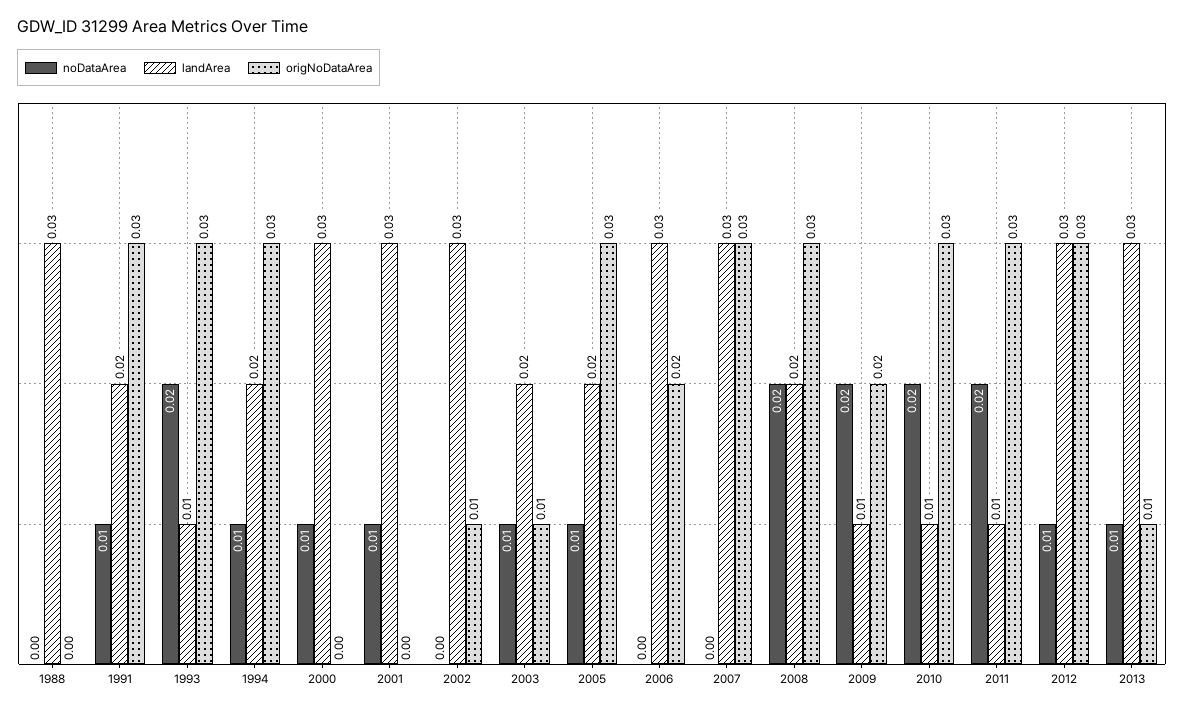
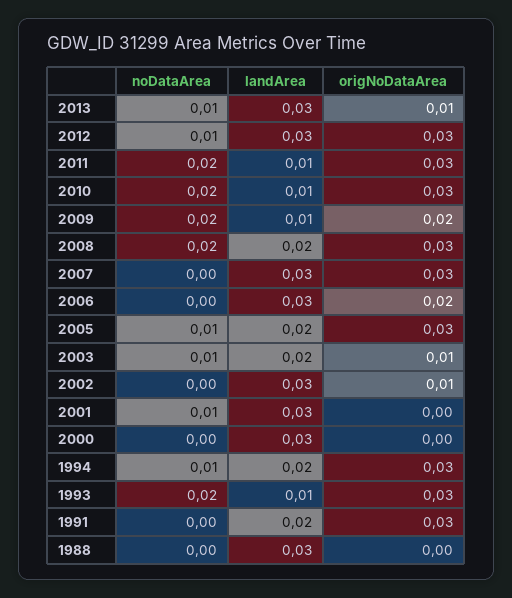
  {
    "noDataArea": {
      "1988": 0,
-     "1991": 0.01,
+     "1991": 0,
      "1993": 0.02,
      "1994": 0.01,
-     "2000": 0.01,
+     "2000": 0,
      "2001": 0.01,
      "2002": 0,
      "2003": 0.01,
      "2005": 0.01,
      "2006": 0,
      "2007": 0,
      "2008": 0.02,
      "2009": 0.02,
      "2010": 0.02,
      "2011": 0.02,
      "2012": 0.01,
      "2013": 0.01
    },
    "landArea": {
      "1988": 0.03,
      "1991": 0.02,
      "1993": 0.01,
      "1994": 0.02,
      "2000": 0.03,
      "2001": 0.03,
      "2002": 0.03,
      "2003": 0.02,
      "2005": 0.02,
      "2006": 0.03,
      "2007": 0.03,
      "2008": 0.02,
      "2009": 0.01,
      "2010": 0.01,
      "2011": 0.01,
      "2012": 0.03,
      "2013": 0.03
    },
    "origNoDataArea": {
      "1988": 0,
      "1991": 0.03,
      "1993": 0.03,
      "1994": 0.03,
      "2000": 0,
      "2001": 0,
      "2002": 0.01,
      "2003": 0.01,
      "2005": 0.03,
      "2006": 0.02,
      "2007": 0.03,
      "2008": 0.03,
      "2009": 0.02,
      "2010": 0.03,
      "2011": 0.03,
      "2012": 0.03,
      "2013": 0.01
    }
  }

